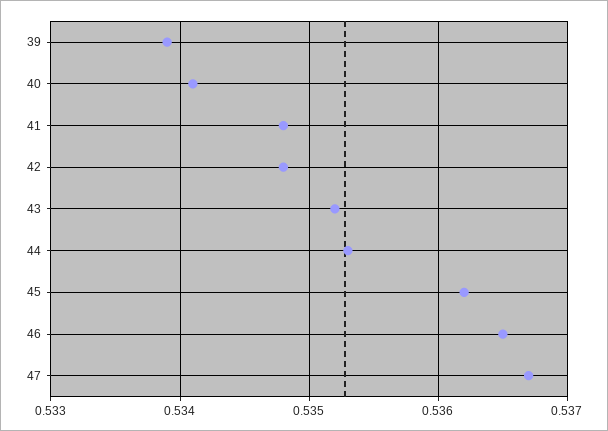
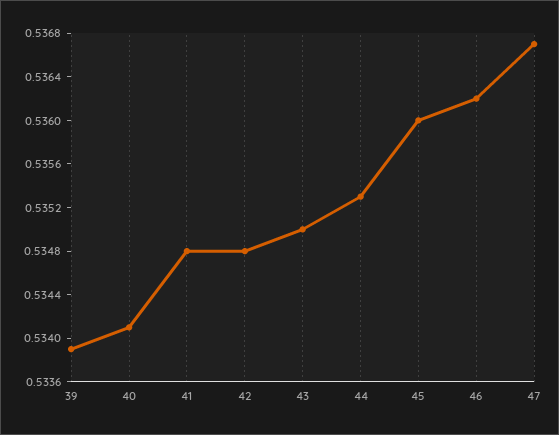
  {
    "39": 0.5339,
    "40": 0.5341,
    "41": 0.5348,
    "42": 0.5348,
-   "43": 0.5352,
+   "43": 0.535,
    "44": 0.5353,
-   "45": 0.5362,
+   "45": 0.536,
-   "46": 0.5365,
+   "46": 0.5362,
    "47": 0.5367
  }

